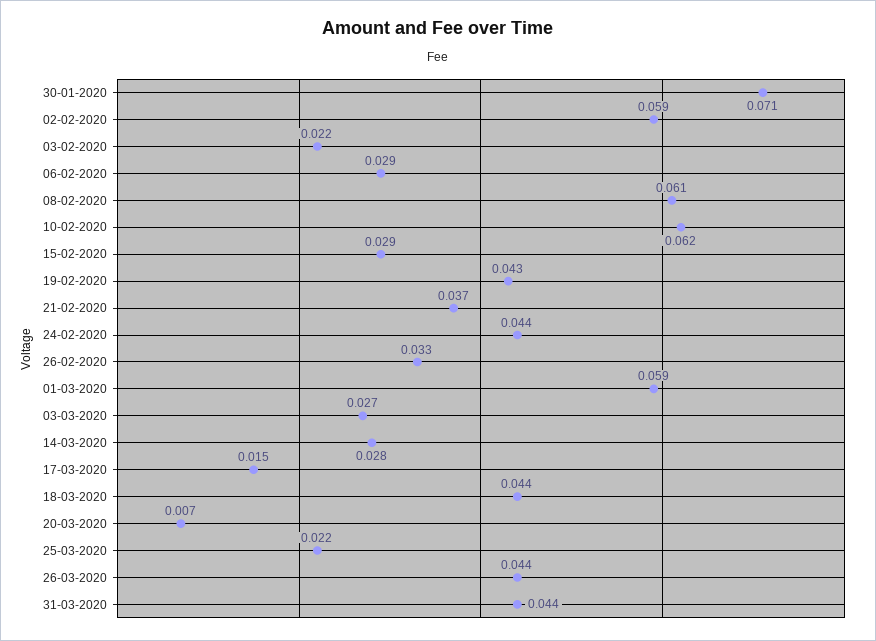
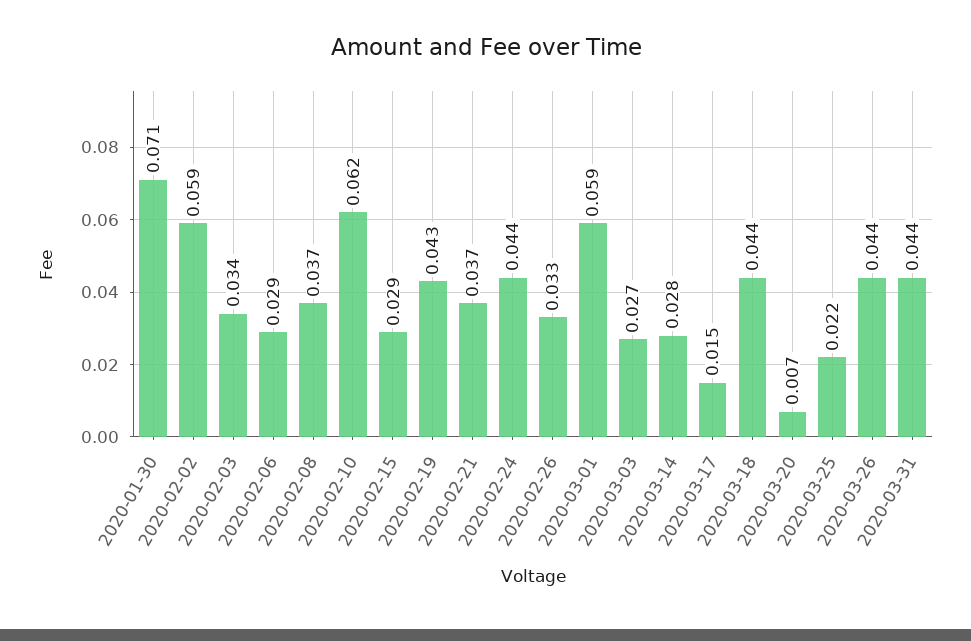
  {
    "30-01-2020": 0.071,
    "02-02-2020": 0.059,
-   "03-02-2020": 0.022,
+   "03-02-2020": 0.034,
    "06-02-2020": 0.029,
-   "08-02-2020": 0.061,
+   "08-02-2020": 0.037,
    "10-02-2020": 0.062,
    "15-02-2020": 0.029,
    "19-02-2020": 0.043,
    "21-02-2020": 0.037,
    "24-02-2020": 0.044,
    "26-02-2020": 0.033,
    "01-03-2020": 0.059,
    "03-03-2020": 0.027,
    "14-03-2020": 0.028,
    "17-03-2020": 0.015,
    "18-03-2020": 0.044,
    "20-03-2020": 0.007,
    "25-03-2020": 0.022,
    "26-03-2020": 0.044,
    "31-03-2020": 0.044
  }

